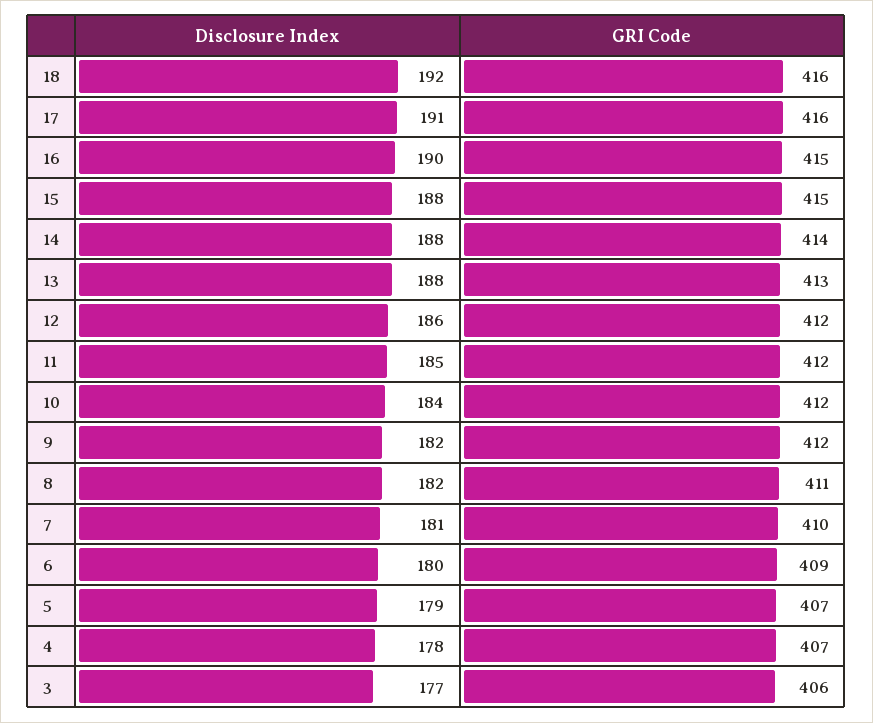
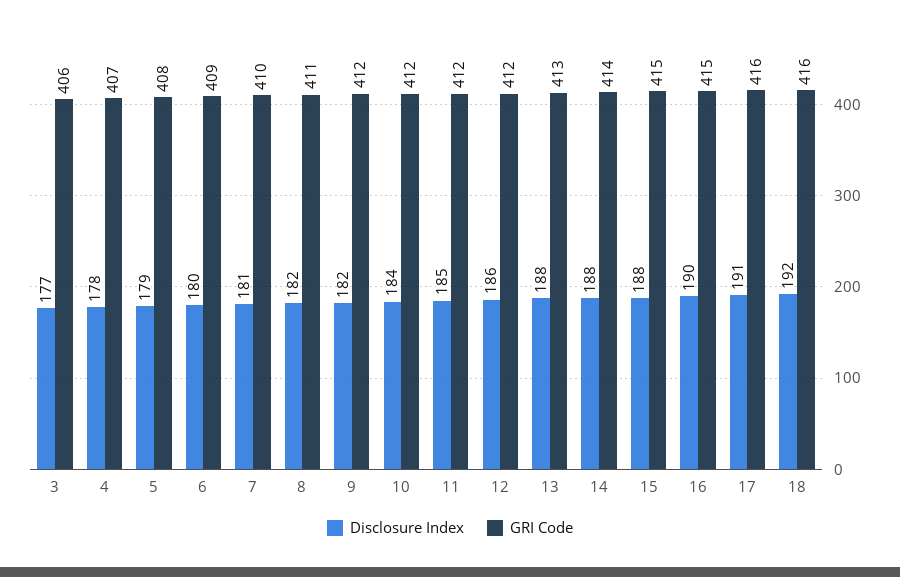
  {
    "Disclosure Index": {
      "18": 192,
      "17": 191,
      "16": 190,
      "15": 188,
      "14": 188,
      "13": 188,
      "12": 186,
      "11": 185,
      "10": 184,
      "9": 182,
      "8": 182,
      "7": 181,
      "6": 180,
      "5": 179,
      "4": 178,
      "3": 177
    },
    "GRI Code": {
      "18": 416,
      "17": 416,
      "16": 415,
      "15": 415,
      "14": 414,
      "13": 413,
      "12": 412,
      "11": 412,
      "10": 412,
      "9": 412,
      "8": 411,
      "7": 410,
      "6": 409,
-     "5": 407,
+     "5": 408,
      "4": 407,
      "3": 406
    }
  }

